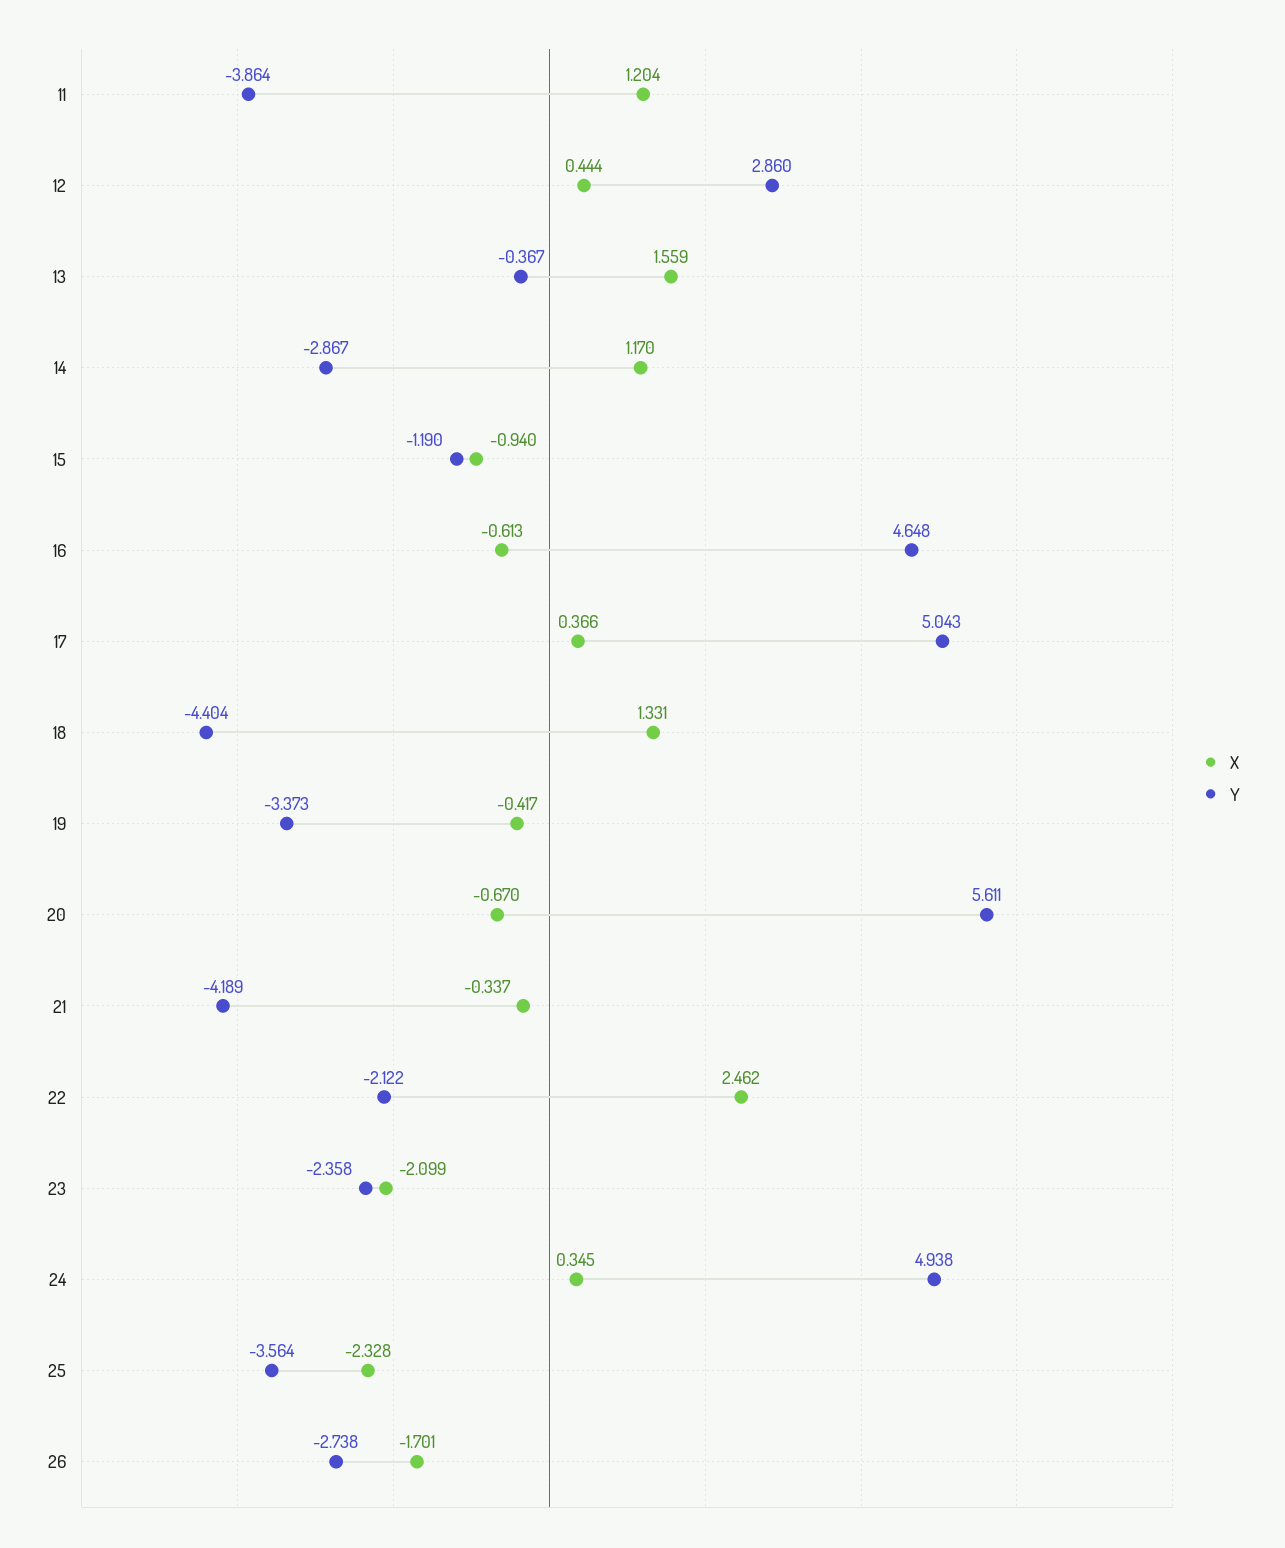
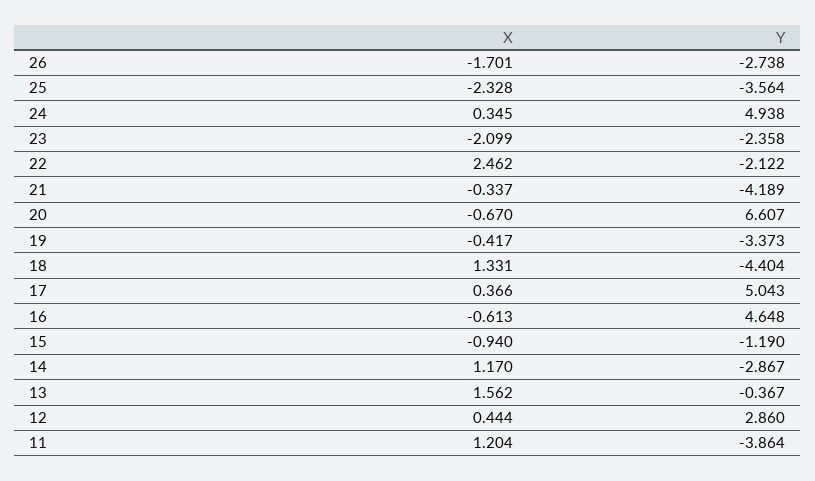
  {
    "X": {
      "11": 1.204,
      "12": 0.444,
-     "13": 1.559,
+     "13": 1.562,
      "14": 1.17,
      "15": -0.94,
      "16": -0.613,
      "17": 0.366,
      "18": 1.331,
      "19": -0.417,
      "20": -0.67,
      "21": -0.337,
      "22": 2.462,
      "23": -2.099,
      "24": 0.345,
      "25": -2.328,
      "26": -1.701
    },
    "Y": {
      "11": -3.864,
      "12": 2.86,
      "13": -0.367,
      "14": -2.867,
      "15": -1.19,
      "16": 4.648,
      "17": 5.043,
      "18": -4.404,
      "19": -3.373,
-     "20": 5.611,
+     "20": 6.607,
      "21": -4.189,
      "22": -2.122,
      "23": -2.358,
      "24": 4.938,
      "25": -3.564,
      "26": -2.738
    }
  }

